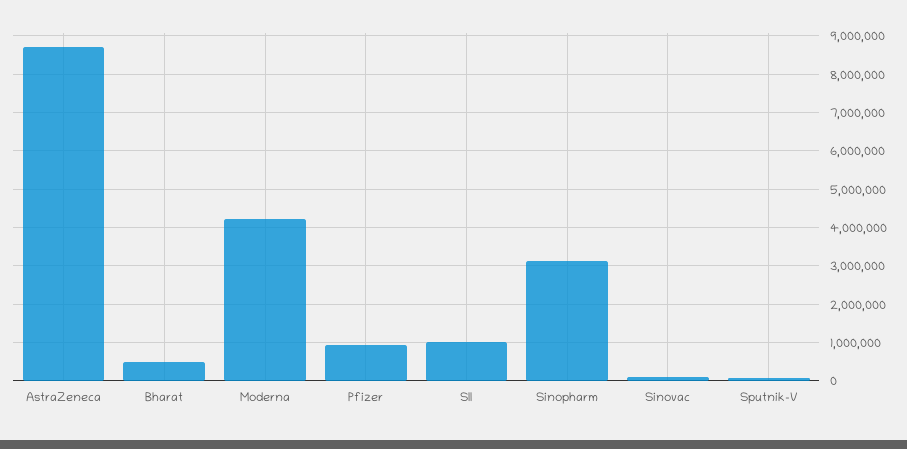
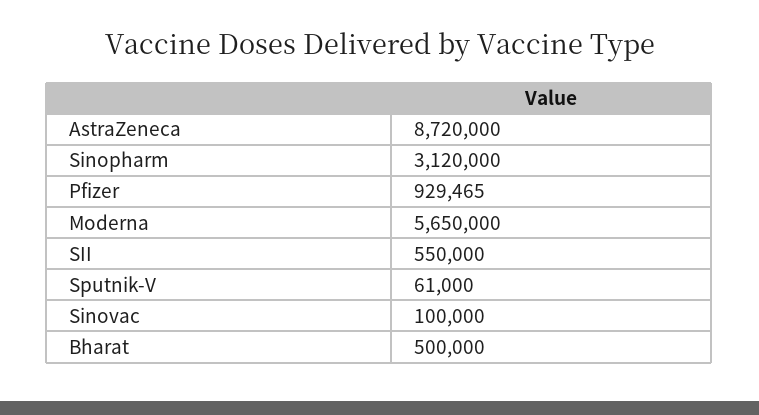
  {
    "AstraZeneca": 8720000,
    "Bharat": 500000,
-   "Moderna": 4200000,
+   "Moderna": 5650000,
    "Pfizer": 929465,
-   "SII": 1000000,
+   "SII": 550000,
    "Sinopharm": 3120000,
    "Sinovac": 100000,
    "Sputnik-V": 61000
  }

